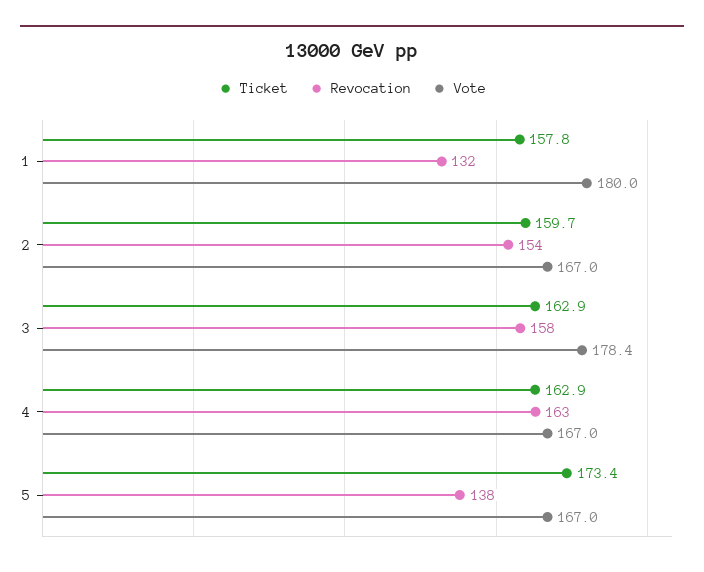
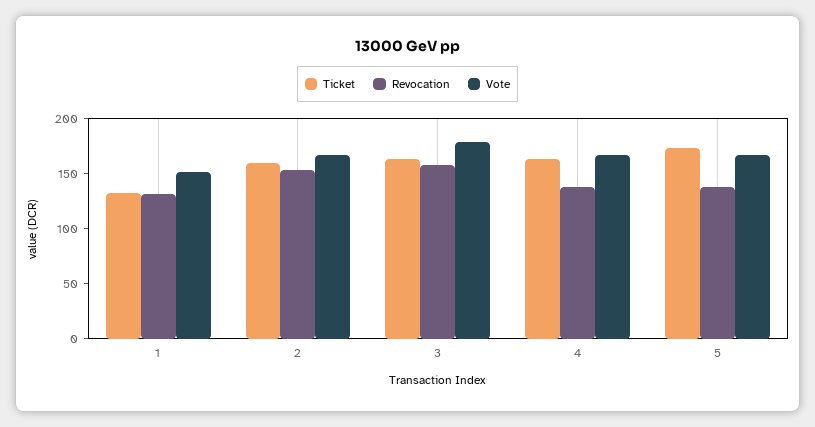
  {
    "Ticket": {
-     "1": 157.8,
+     "1": 130,
      "2": 159.7,
      "3": 162.9,
      "4": 162.9,
      "5": 173.4
    },
    "Revocation": {
      "1": 132,
      "2": 154,
      "3": 158,
-     "4": 163,
+     "4": 140,
      "5": 138
    },
    "Vote": {
-     "1": 180,
+     "1": 150,
      "2": 167,
      "3": 178.4,
      "4": 167,
      "5": 167
    }
  }

